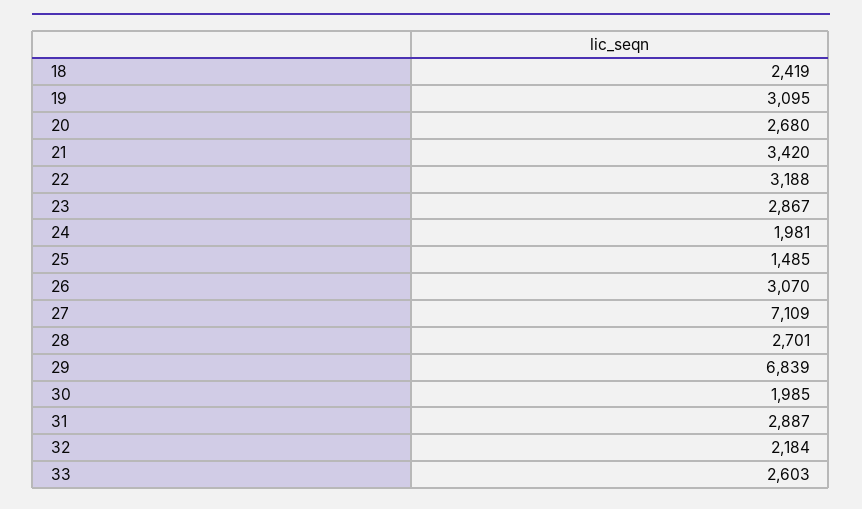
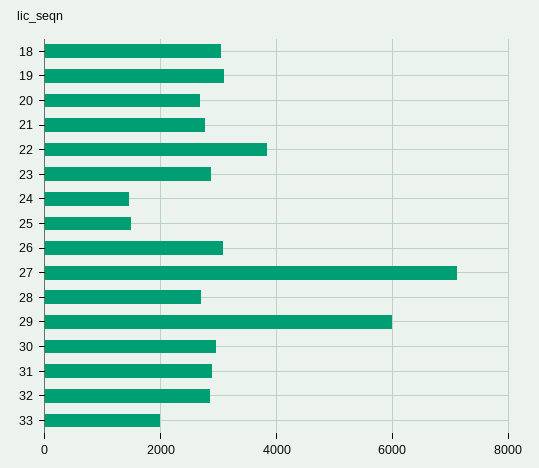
  {
-   "18": 2419,
+   "18": 3000,
    "19": 3095,
    "20": 2680,
-   "21": 3420,
+   "21": 2800,
-   "22": 3188,
+   "22": 3800,
    "23": 2867,
-   "24": 1981,
+   "24": 1400,
    "25": 1485,
    "26": 3070,
    "27": 7109,
    "28": 2701,
-   "29": 6839,
+   "29": 6000,
-   "30": 1985,
+   "30": 3000,
    "31": 2887,
-   "32": 2184,
+   "32": 2800,
-   "33": 2603
+   "33": 2000
  }

